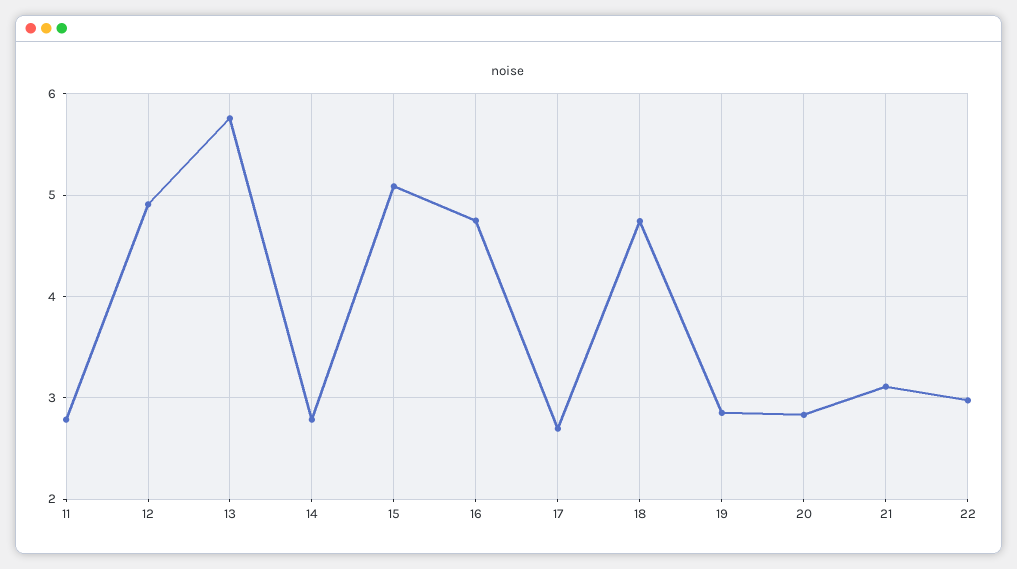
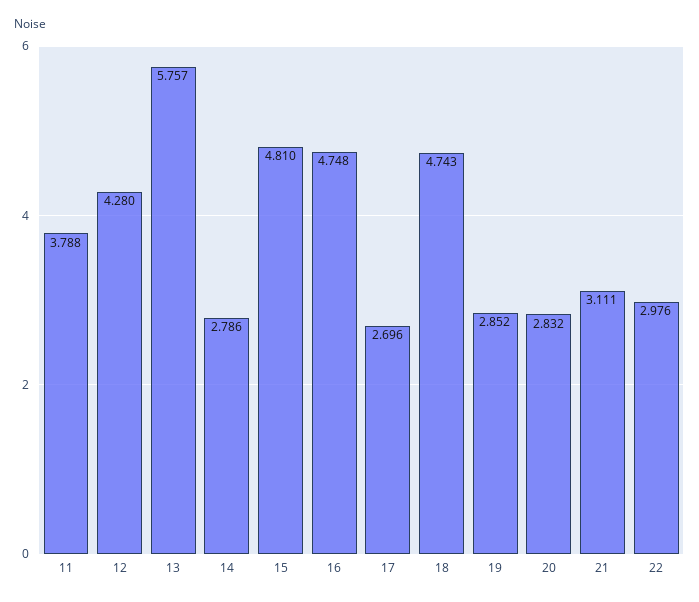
  {
-   "11": 2.8,
+   "11": 3.788,
-   "12": 4.9,
+   "12": 4.28,
    "13": 5.757,
    "14": 2.786,
-   "15": 5.1,
+   "15": 4.81,
    "16": 4.748,
    "17": 2.696,
    "18": 4.743,
    "19": 2.852,
    "20": 2.832,
    "21": 3.111,
    "22": 2.976
  }

